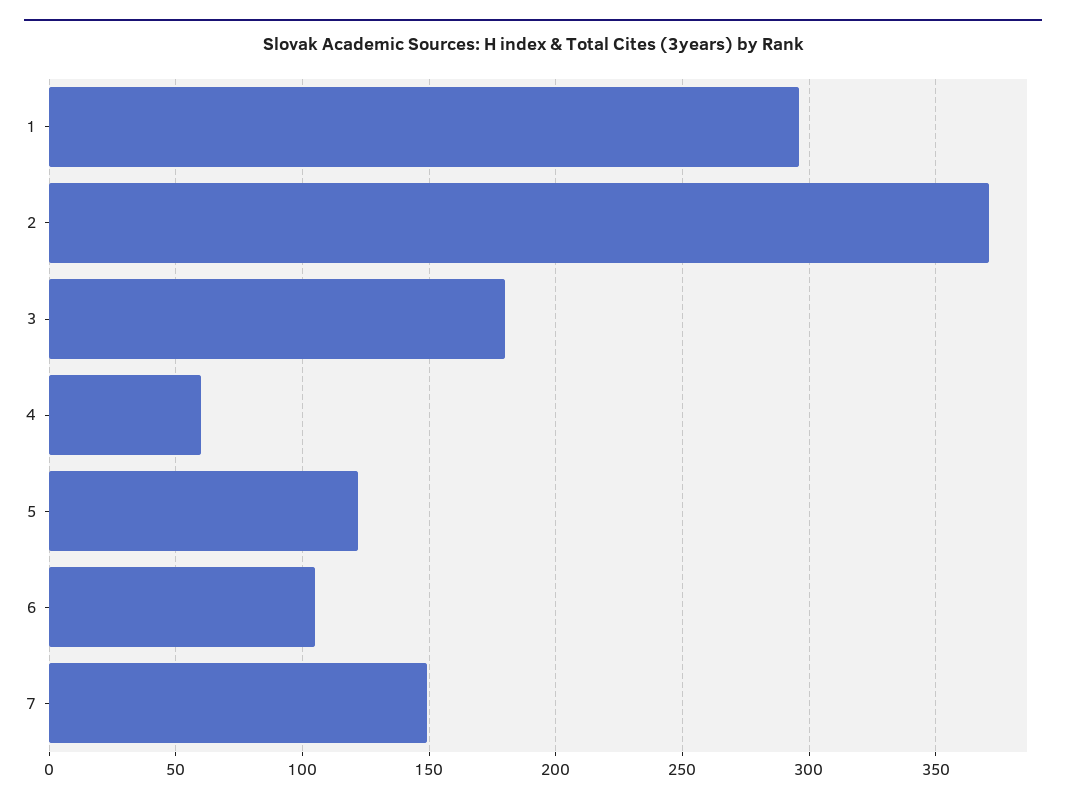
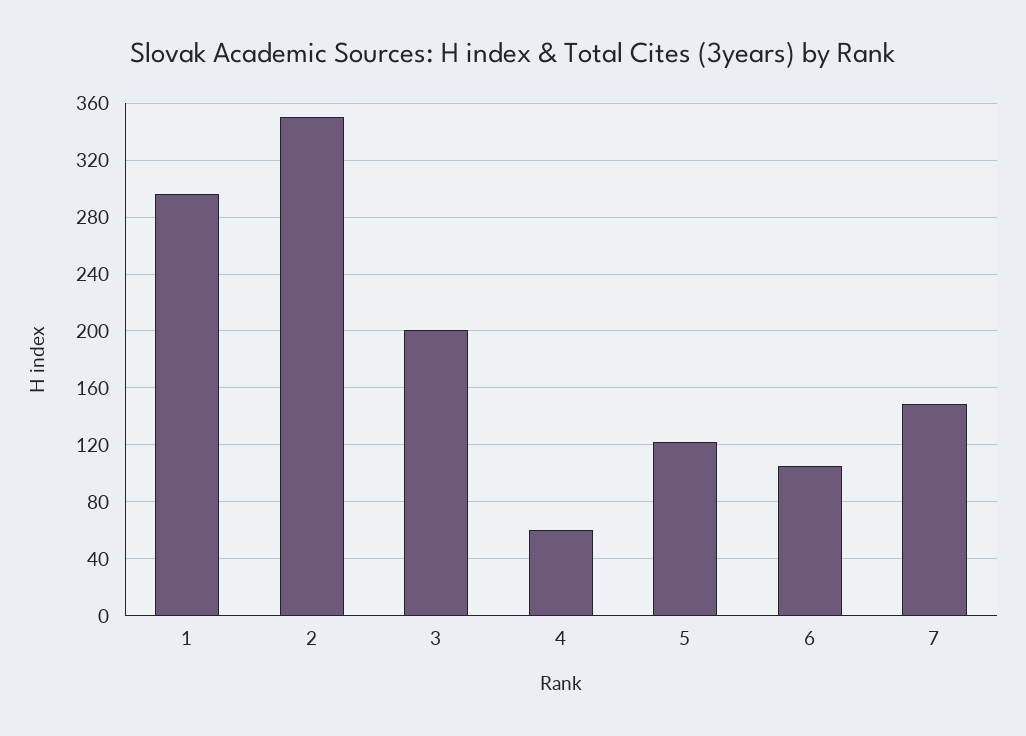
  {
    "1": 295,
-   "2": 370,
+   "2": 350,
-   "3": 180,
+   "3": 200,
    "4": 60,
    "5": 120,
    "6": 105,
    "7": 150
  }

